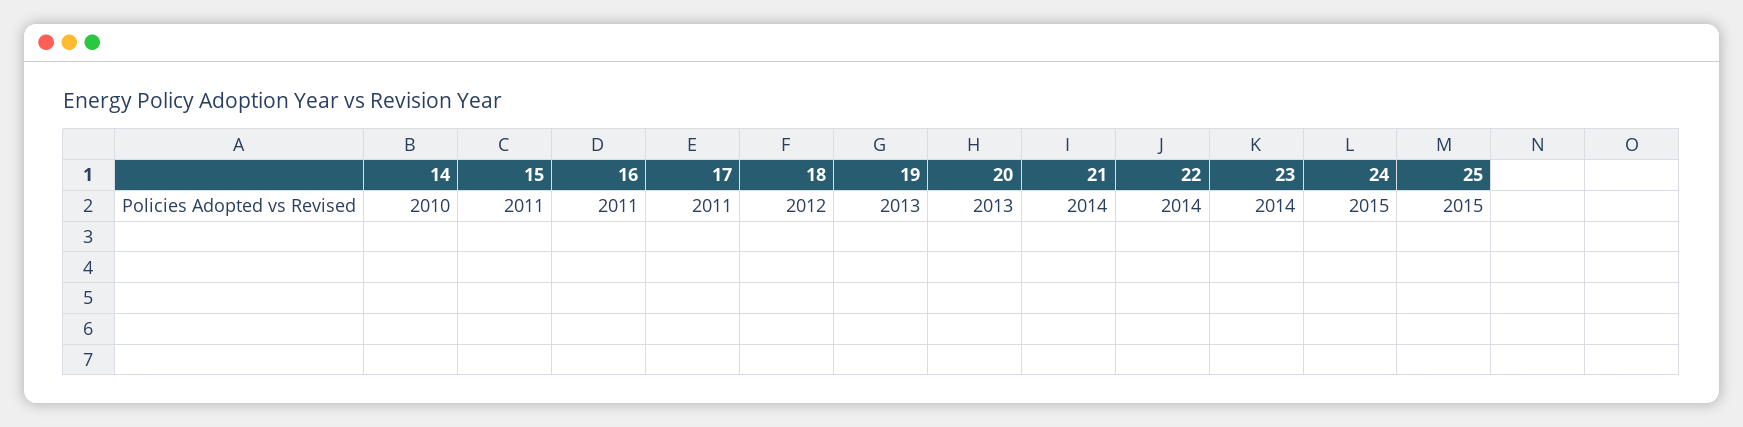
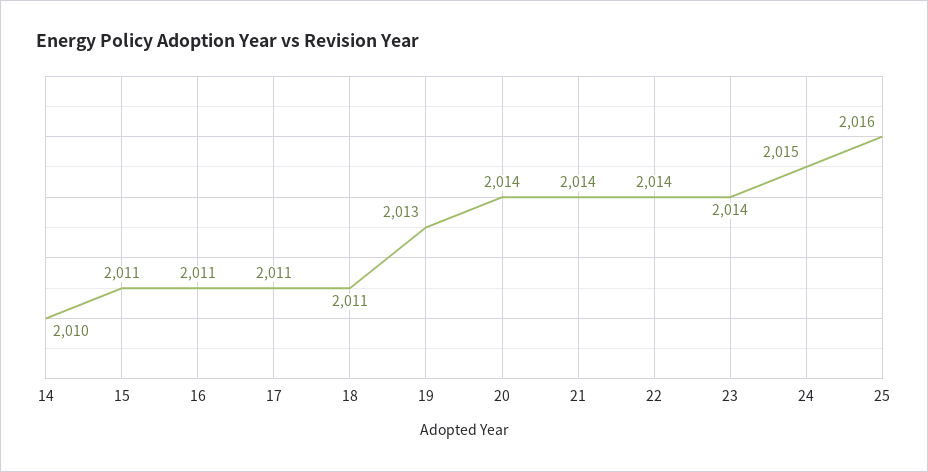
  {
    "14": 2010,
    "15": 2011,
    "16": 2011,
    "17": 2011,
-   "18": 2012,
+   "18": 2011,
    "19": 2013,
-   "20": 2013,
+   "20": 2014,
    "21": 2014,
    "22": 2014,
    "23": 2014,
    "24": 2015,
-   "25": 2015
+   "25": 2016
  }

